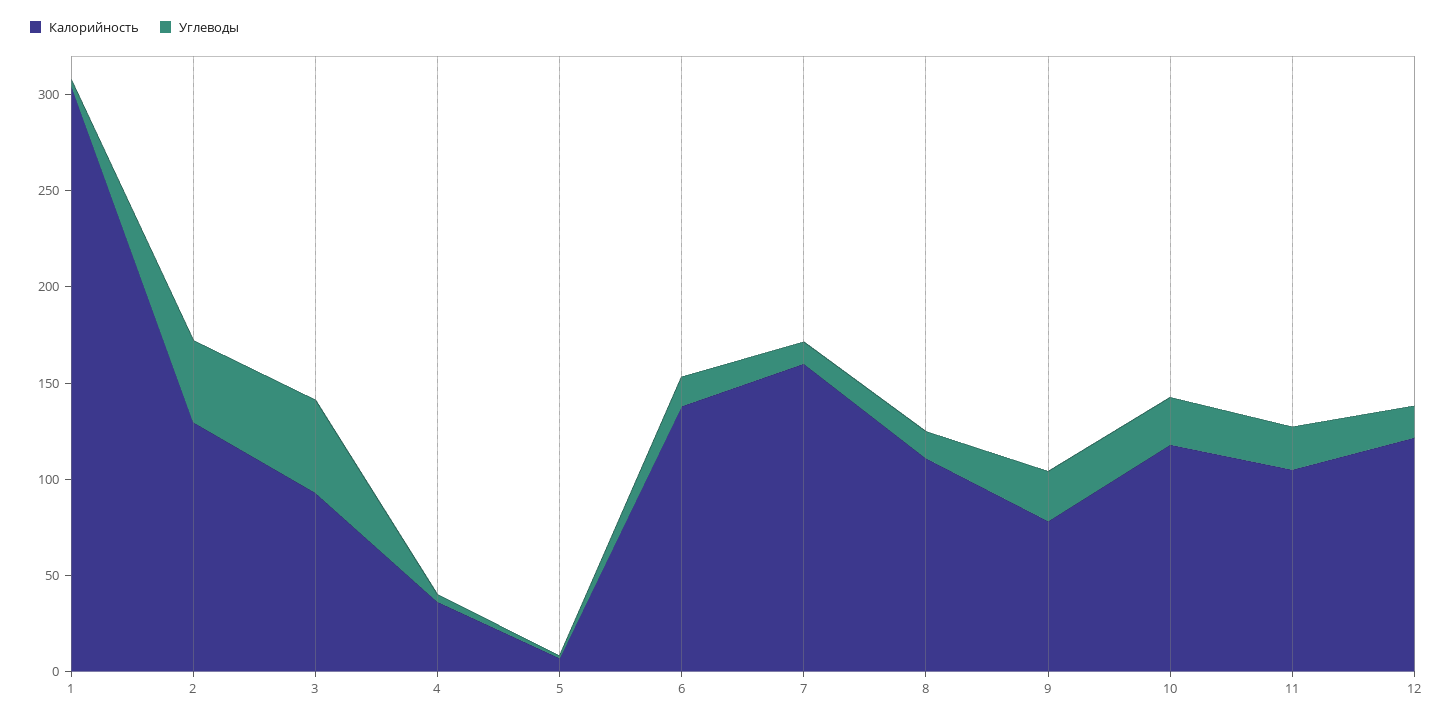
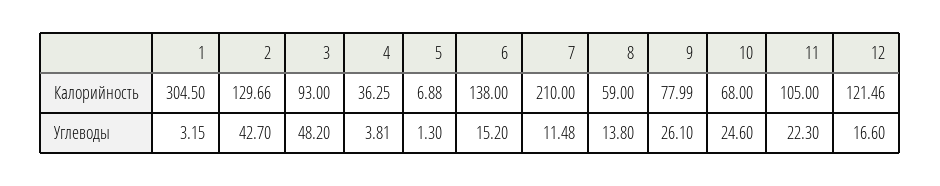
  {
    "Калорийность": {
      "1": 304.5,
      "2": 129.66,
      "3": 93,
      "4": 36.25,
      "5": 6.88,
      "6": 138,
-     "7": 160,
+     "7": 210,
-     "8": 110,
+     "8": 59,
      "9": 77.99,
-     "10": 120,
+     "10": 68,
      "11": 105,
      "12": 121.46
    },
    "Углеводы": {
      "1": 3.15,
      "2": 42.7,
      "3": 48.2,
      "4": 3.81,
      "5": 1.3,
      "6": 15.2,
      "7": 11.48,
      "8": 13.8,
      "9": 26.1,
      "10": 24.6,
      "11": 22.3,
      "12": 16.6
    }
  }

